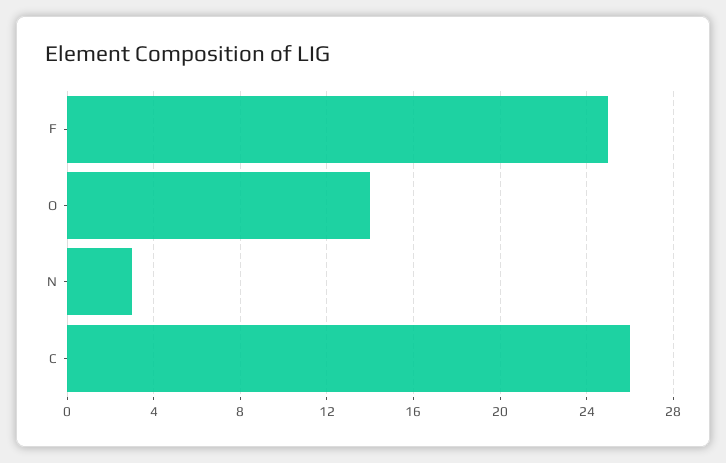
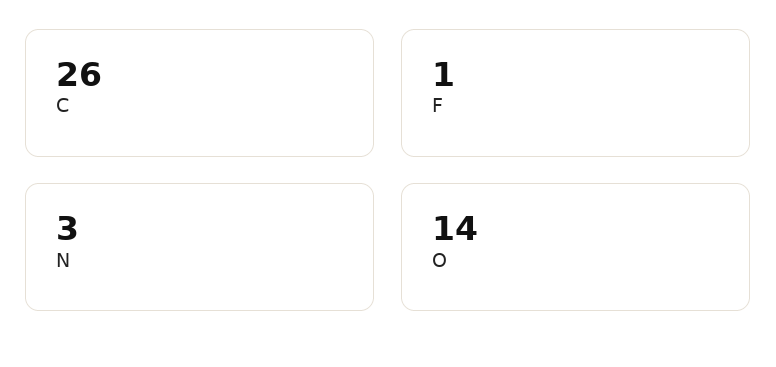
  {
-   "F": 25,
+   "F": 1,
    "O": 14,
    "N": 3,
    "C": 26
  }

